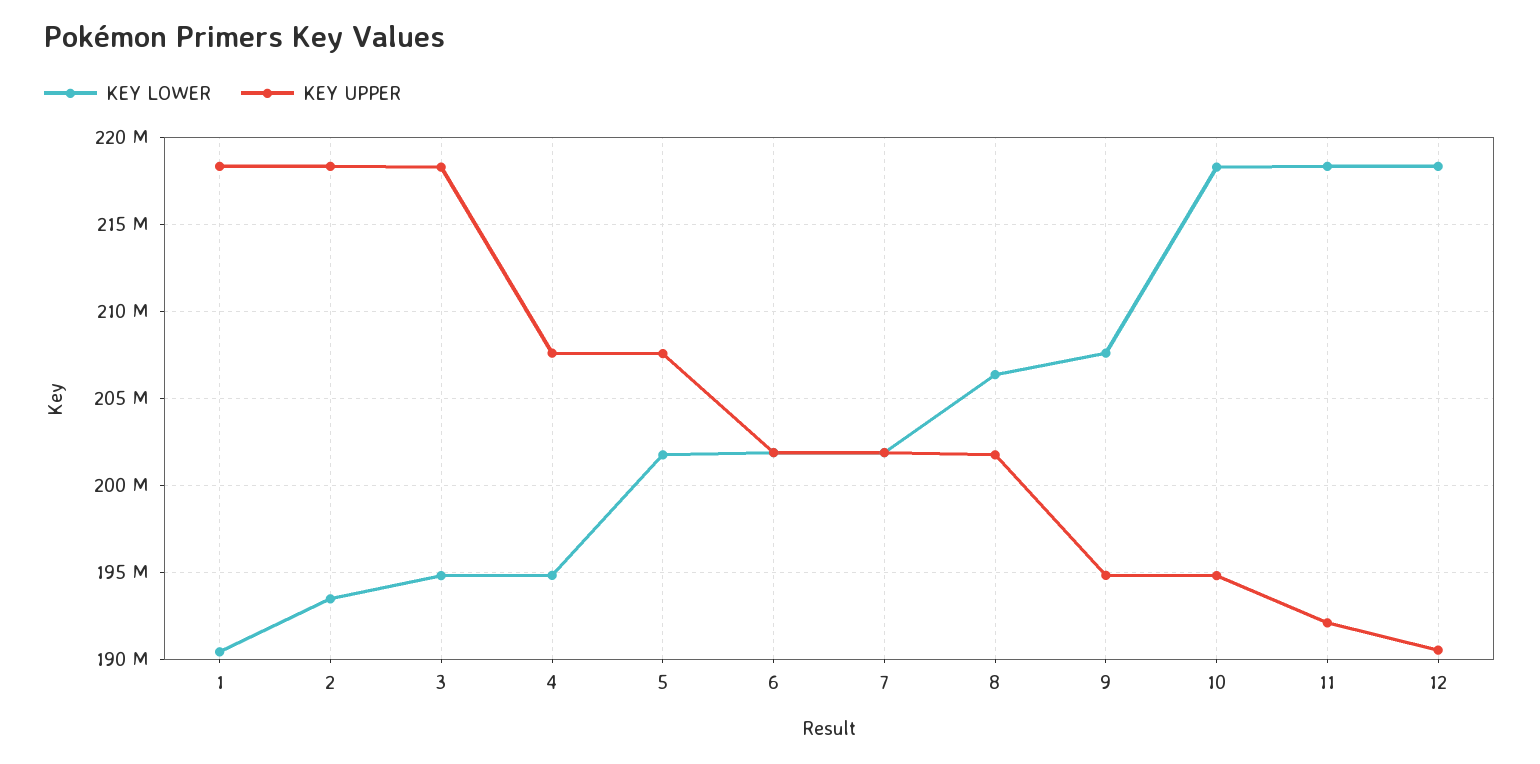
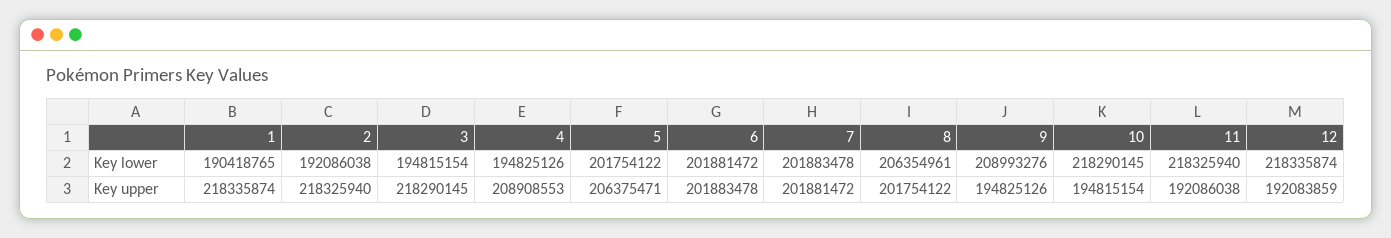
  {
    "KEY LOWER": {
      "1": 190418765,
-     "2": 193500000,
+     "2": 192086038,
      "3": 194815154,
      "4": 194825126,
      "5": 201754122,
      "6": 201881472,
      "7": 201883478,
      "8": 206354961,
-     "9": 207500000,
+     "9": 208993276,
      "10": 218290145,
      "11": 218325940,
      "12": 218335874
    },
    "KEY UPPER": {
      "1": 218335874,
      "2": 218325940,
      "3": 218290145,
-     "4": 207500000,
+     "4": 208908553,
-     "5": 207500000,
+     "5": 206375471,
      "6": 201883478,
      "7": 201881472,
      "8": 201754122,
      "9": 194825126,
      "10": 194815154,
      "11": 192086038,
-     "12": 190500000
+     "12": 192083859
    }
  }

